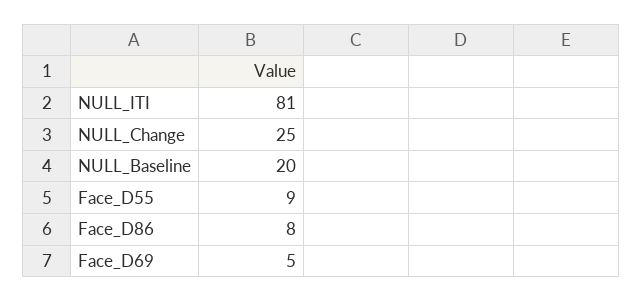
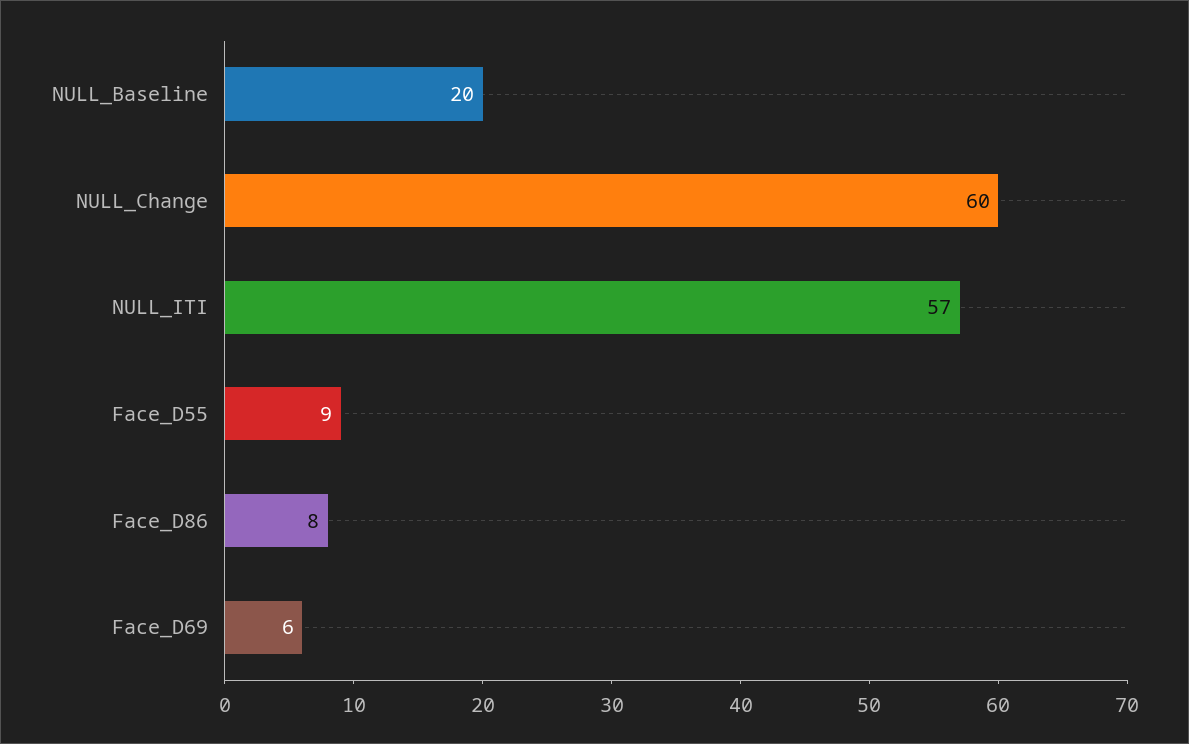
  {
-   "NULL_ITI": 81,
+   "NULL_ITI": 57,
-   "NULL_Change": 25,
+   "NULL_Change": 60,
    "NULL_Baseline": 20,
    "Face_D55": 9,
    "Face_D86": 8,
-   "Face_D69": 5
+   "Face_D69": 6
  }

